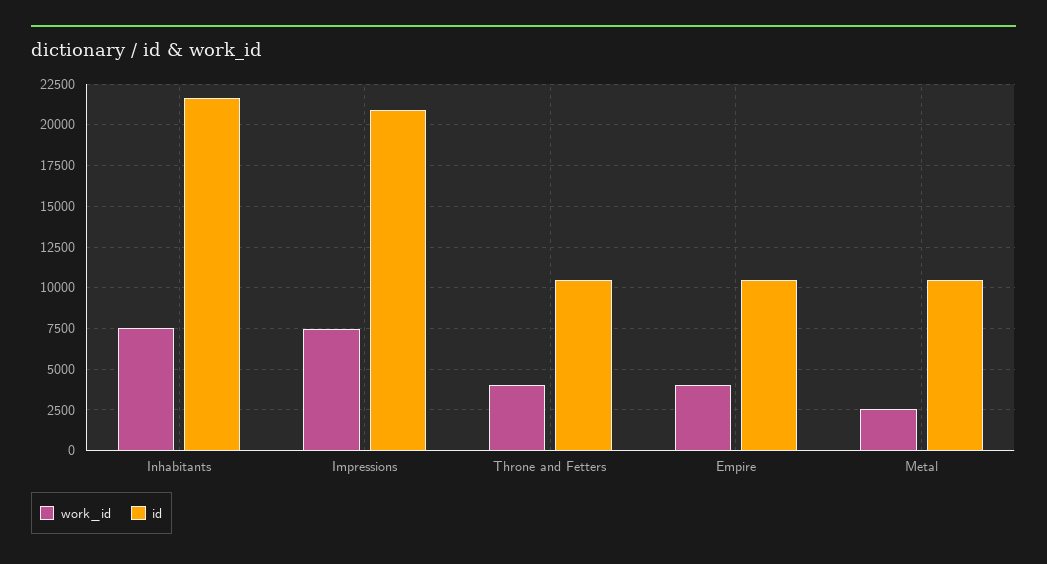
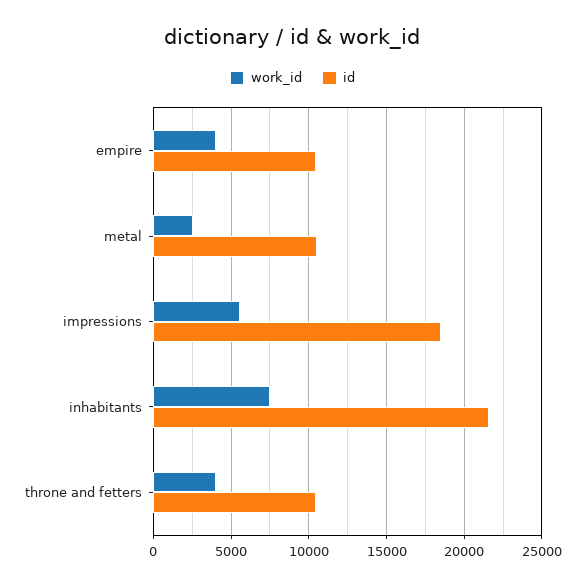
  {
    "work_id": {
      "Inhabitants": 7500,
-     "Impressions": 7500,
+     "Impressions": 5500,
      "Throne and Fetters": 4000,
      "Empire": 4000,
      "Metal": 2500
    },
    "id": {
      "Inhabitants": 21500,
-     "Impressions": 21000,
+     "Impressions": 18500,
      "Throne and Fetters": 10500,
      "Empire": 10500,
      "Metal": 10500
    }
  }

